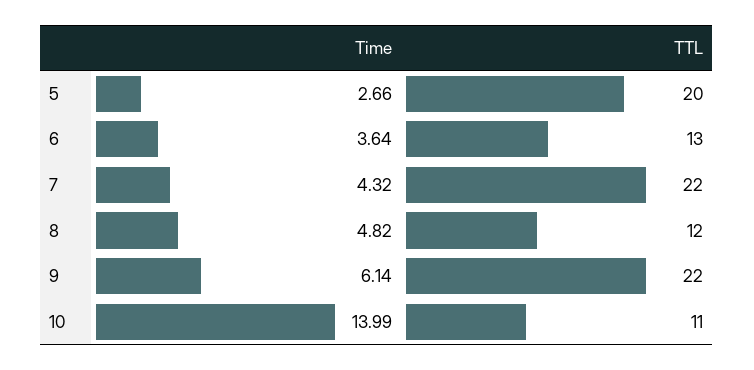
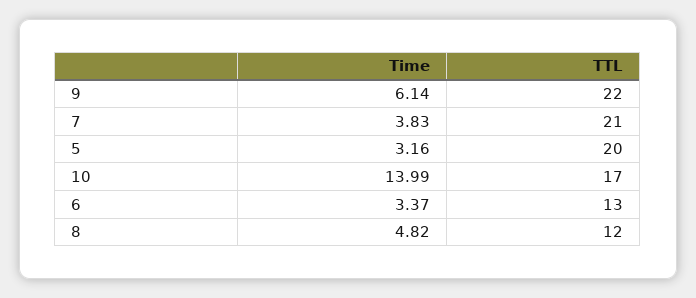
  {
    "Time": {
-     "5": 2.66,
+     "5": 3.16,
-     "6": 3.64,
+     "6": 3.37,
-     "7": 4.32,
+     "7": 3.83,
      "8": 4.82,
      "9": 6.14,
      "10": 13.99
    },
    "TTL": {
      "5": 20,
      "6": 13,
-     "7": 22,
+     "7": 21,
      "8": 12,
      "9": 22,
-     "10": 11
+     "10": 17
    }
  }

